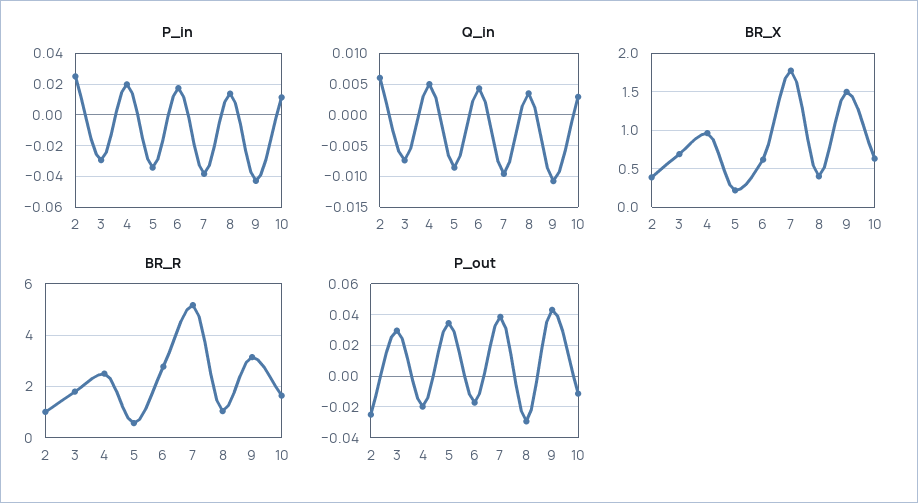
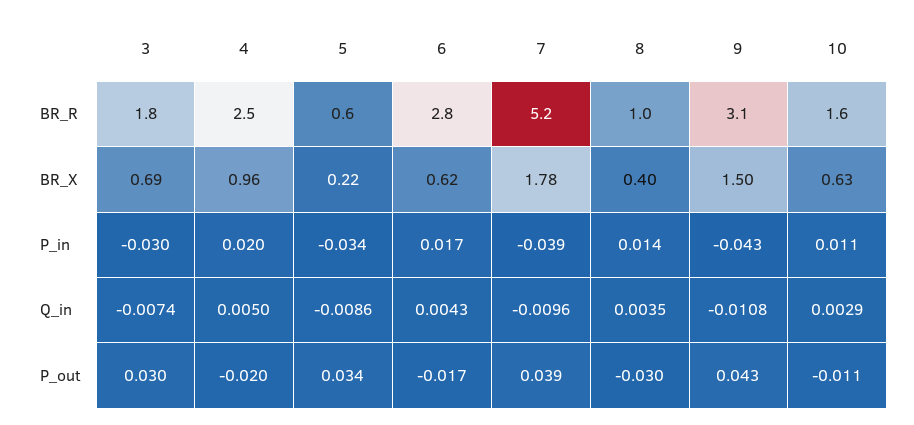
  {
    "P_in": {
-     "2": 0.025,
      "3": -0.03,
      "4": 0.02,
      "5": -0.034,
      "6": 0.017,
      "7": -0.039,
      "8": 0.014,
      "9": -0.043,
      "10": 0.011
    },
    "Q_in": {
-     "2": 0.006,
      "3": -0.0074,
      "4": 0.005,
      "5": -0.0086,
      "6": 0.0043,
      "7": -0.0096,
      "8": 0.0035,
      "9": -0.0108,
      "10": 0.0029
    },
    "BR_X": {
-     "2": 0.4,
      "3": 0.69,
      "4": 0.96,
      "5": 0.22,
      "6": 0.62,
      "7": 1.78,
      "8": 0.4,
      "9": 1.5,
      "10": 0.63
    },
    "BR_R": {
-     "2": 1,
      "3": 1.8,
      "4": 2.5,
      "5": 0.6,
      "6": 2.8,
      "7": 5.2,
      "8": 1,
      "9": 3.1,
      "10": 1.6
    },
    "P_out": {
-     "2": -0.025,
      "3": 0.03,
      "4": -0.02,
      "5": 0.034,
      "6": -0.017,
      "7": 0.039,
      "8": -0.03,
      "9": 0.043,
      "10": -0.011
    }
  }

